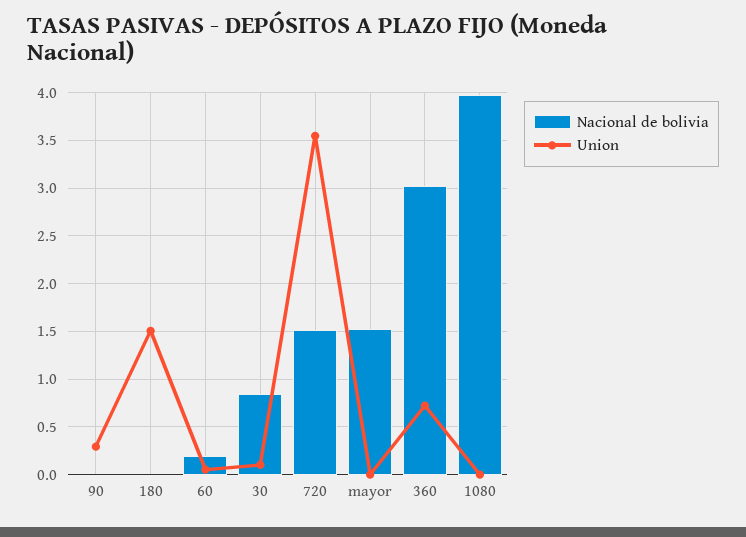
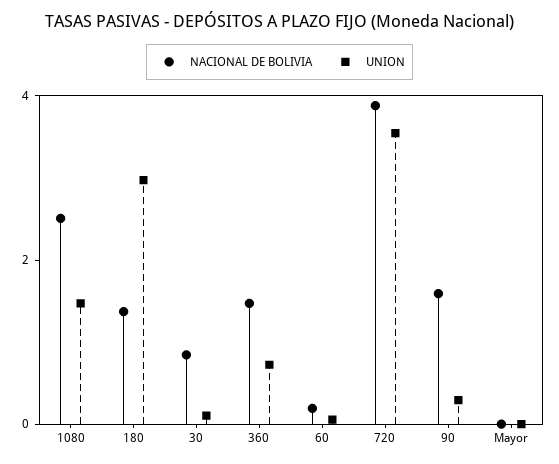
  {
    "Nacional de bolivia": {
-     "90": 0,
+     "90": 1.5,
-     "180": 0,
+     "180": 1.5,
      "60": 0.2,
      "30": 0.8,
-     "720": 1.5,
+     "720": 4,
-     "mayor": 1.5,
+     "mayor": 0,
-     "360": 3,
+     "360": 1.5,
-     "1080": 4
+     "1080": 2.5
    },
    "Union": {
      "90": 0.3,
-     "180": 1.5,
+     "180": 3,
      "60": 0.1,
      "30": 0.1,
      "720": 3.5,
      "mayor": 0,
      "360": 0.7,
-     "1080": 0
+     "1080": 1.5
    }
  }

